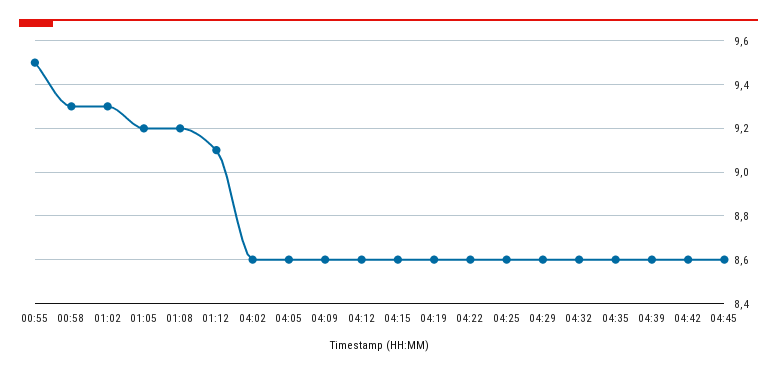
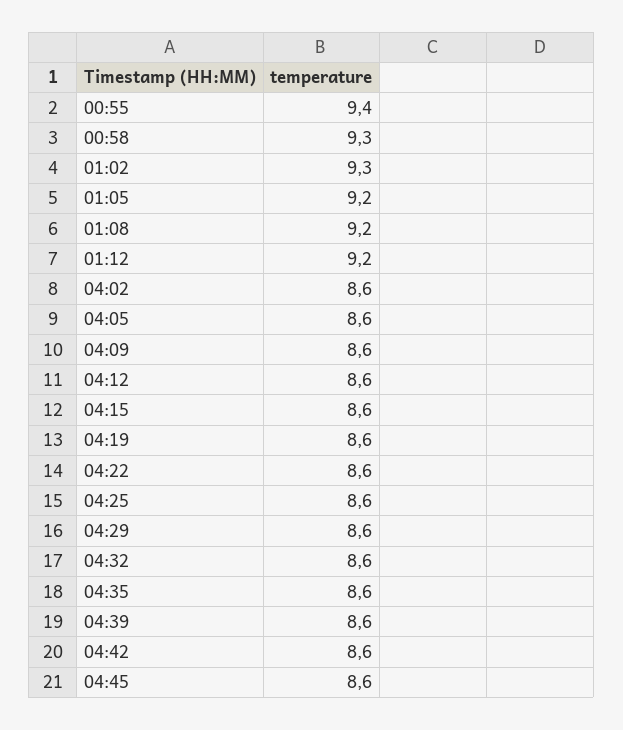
  {
-   "00:55": 9.5,
+   "00:55": 9.4,
    "00:58": 9.3,
    "01:02": 9.3,
    "01:05": 9.2,
    "01:08": 9.2,
-   "01:12": 9.1,
+   "01:12": 9.2,
    "04:02": 8.6,
    "04:05": 8.6,
    "04:09": 8.6,
    "04:12": 8.6,
    "04:15": 8.6,
    "04:19": 8.6,
    "04:22": 8.6,
    "04:25": 8.6,
    "04:29": 8.6,
    "04:32": 8.6,
    "04:35": 8.6,
    "04:39": 8.6,
    "04:42": 8.6,
    "04:45": 8.6
  }

